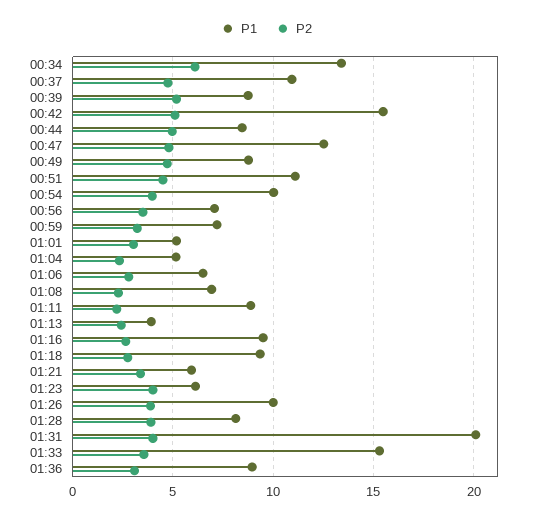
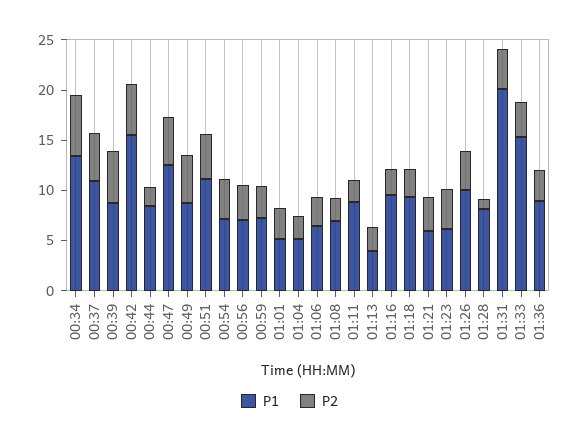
  {
    "P1": {
      "00:34": 13.5,
      "00:37": 11,
      "00:39": 9,
      "00:42": 15.5,
      "00:44": 8.5,
      "00:47": 12.5,
      "00:49": 9,
      "00:51": 11,
-     "00:54": 10,
+     "00:54": 7,
      "00:56": 7,
      "00:59": 7,
      "01:01": 5,
      "01:04": 5,
      "01:06": 6.5,
      "01:08": 7,
      "01:11": 9,
      "01:13": 4,
      "01:16": 9.5,
      "01:18": 9.5,
      "01:21": 6,
      "01:23": 6,
      "01:26": 10,
      "01:28": 8,
      "01:31": 20,
      "01:33": 15.5,
      "01:36": 9
    },
    "P2": {
      "00:34": 6,
      "00:37": 5,
      "00:39": 5,
      "00:42": 5,
-     "00:44": 5,
+     "00:44": 2,
      "00:47": 5,
      "00:49": 4.5,
      "00:51": 4.5,
      "00:54": 4,
      "00:56": 3.5,
      "00:59": 3,
      "01:01": 3,
      "01:04": 2.5,
      "01:06": 3,
      "01:08": 2.5,
      "01:11": 2,
      "01:13": 2.5,
      "01:16": 2.5,
      "01:18": 3,
      "01:21": 3.5,
      "01:23": 4,
      "01:26": 4,
-     "01:28": 4,
+     "01:28": 1,
      "01:31": 4,
      "01:33": 3.5,
      "01:36": 3
    }
  }

